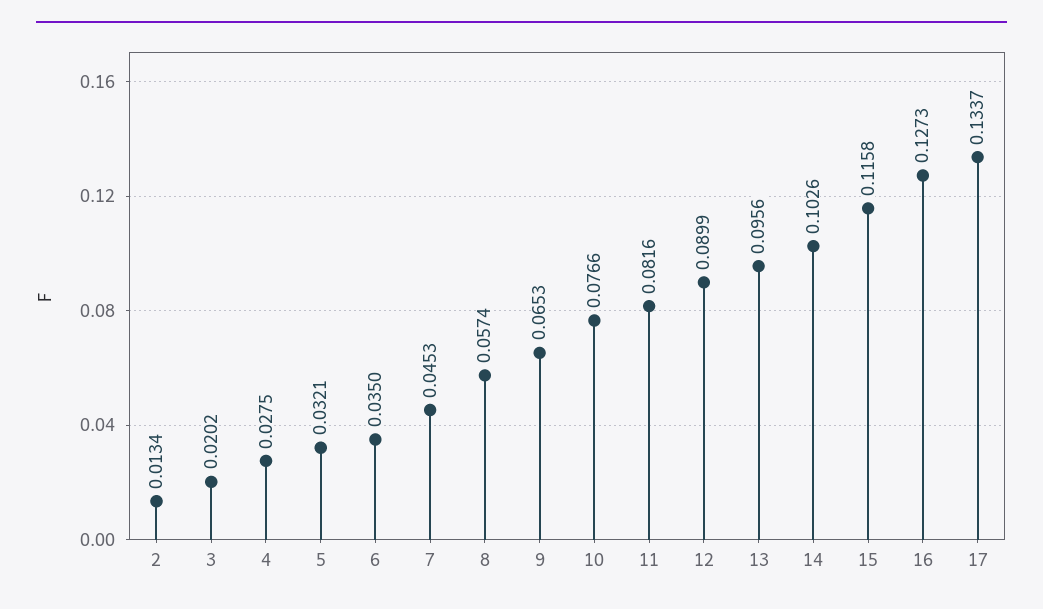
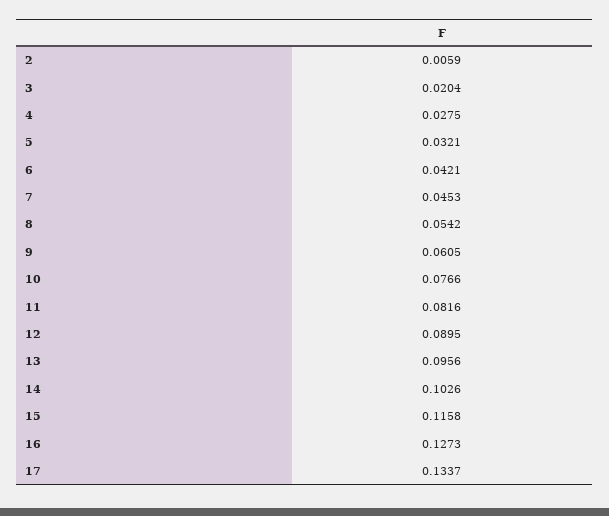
  {
-   "2": 0.0134,
+   "2": 0.0059,
-   "3": 0.0202,
+   "3": 0.0204,
    "4": 0.0275,
    "5": 0.0321,
-   "6": 0.035,
+   "6": 0.0421,
    "7": 0.0453,
-   "8": 0.0574,
+   "8": 0.0542,
-   "9": 0.0653,
+   "9": 0.0605,
    "10": 0.0766,
    "11": 0.0816,
-   "12": 0.0899,
+   "12": 0.0895,
    "13": 0.0956,
    "14": 0.1026,
    "15": 0.1158,
    "16": 0.1273,
    "17": 0.1337
  }

